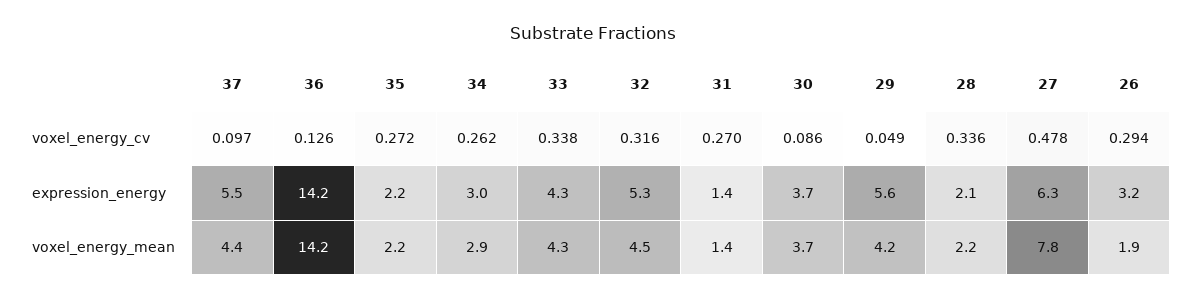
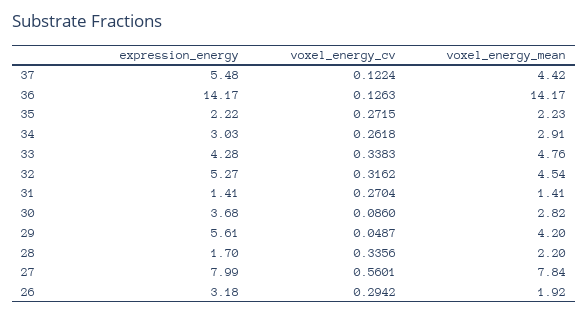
  {
    "37": {
-     "voxel_energy_cv": 0.097,
+     "voxel_energy_cv": 0.1224,
      "expression_energy": 5.48,
      "voxel_energy_mean": 4.42
    },
    "36": {
      "voxel_energy_cv": 0.1263,
      "expression_energy": 14.17,
      "voxel_energy_mean": 14.17
    },
    "35": {
      "voxel_energy_cv": 0.2715,
      "expression_energy": 2.22,
      "voxel_energy_mean": 2.23
    },
    "34": {
      "voxel_energy_cv": 0.2618,
      "expression_energy": 3.03,
      "voxel_energy_mean": 2.91
    },
    "33": {
      "voxel_energy_cv": 0.3383,
      "expression_energy": 4.28,
-     "voxel_energy_mean": 4.3
+     "voxel_energy_mean": 4.76
    },
    "32": {
      "voxel_energy_cv": 0.3162,
      "expression_energy": 5.27,
      "voxel_energy_mean": 4.54
    },
    "31": {
      "voxel_energy_cv": 0.2704,
      "expression_energy": 1.41,
      "voxel_energy_mean": 1.41
    },
    "30": {
      "voxel_energy_cv": 0.086,
      "expression_energy": 3.68,
-     "voxel_energy_mean": 3.7
+     "voxel_energy_mean": 2.82
    },
    "29": {
      "voxel_energy_cv": 0.0487,
      "expression_energy": 5.61,
      "voxel_energy_mean": 4.2
    },
    "28": {
      "voxel_energy_cv": 0.3356,
-     "expression_energy": 2.1,
+     "expression_energy": 1.7,
      "voxel_energy_mean": 2.2
    },
    "27": {
-     "voxel_energy_cv": 0.478,
+     "voxel_energy_cv": 0.5601,
-     "expression_energy": 6.3,
+     "expression_energy": 7.99,
      "voxel_energy_mean": 7.84
    },
    "26": {
      "voxel_energy_cv": 0.2942,
      "expression_energy": 3.18,
      "voxel_energy_mean": 1.92
    }
  }

